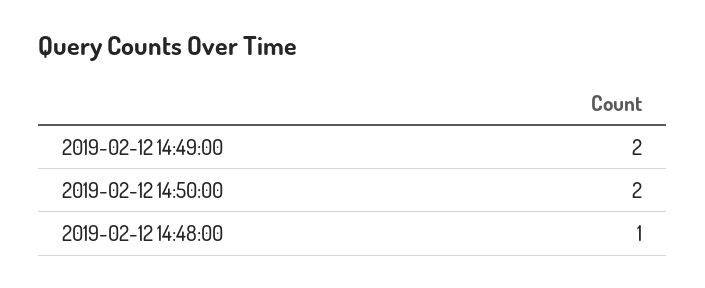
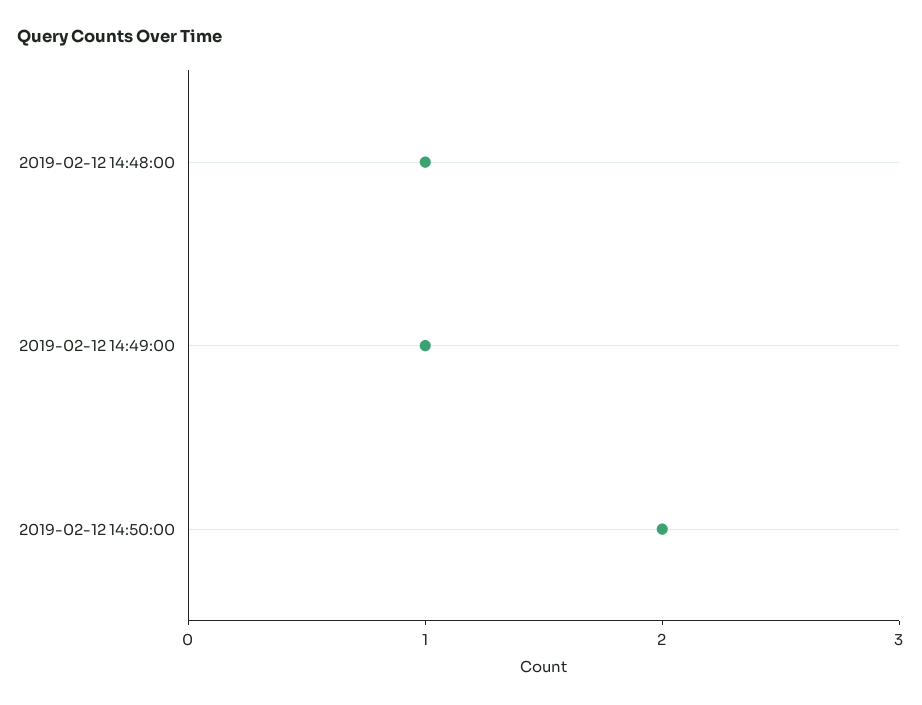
  {
-   "2019-02-12 14:49:00": 2,
+   "2019-02-12 14:49:00": 1,
    "2019-02-12 14:50:00": 2,
    "2019-02-12 14:48:00": 1
  }

